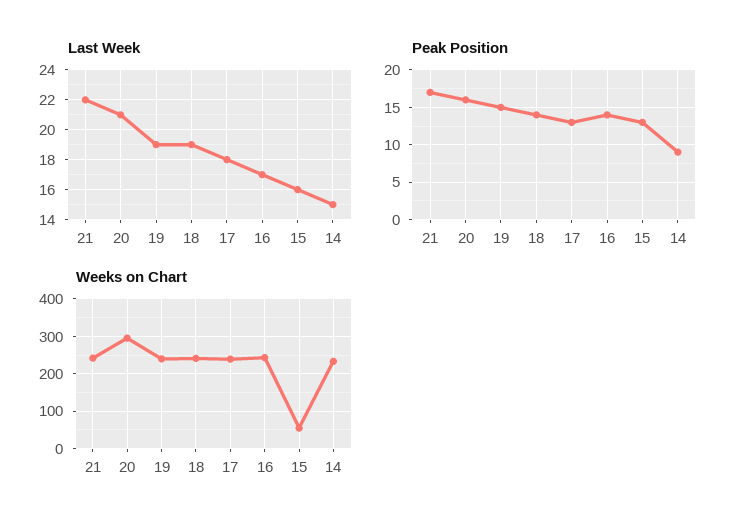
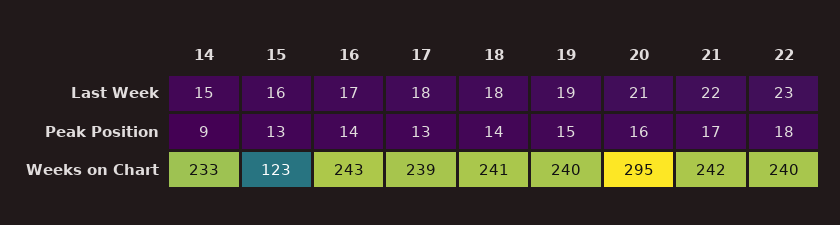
  {
    "Last Week": {
      "21": 22,
      "20": 21,
      "19": 19,
-     "18": 19,
+     "18": 18,
      "17": 18,
      "16": 17,
      "15": 16,
-     "14": 15
+     "14": 15,
+     "22": 23
    },
    "Peak Position": {
      "21": 17,
      "20": 16,
      "19": 15,
      "18": 14,
      "17": 13,
      "16": 14,
      "15": 13,
-     "14": 9
+     "14": 9,
+     "22": 18
    },
    "Weeks on Chart": {
      "21": 242,
      "20": 295,
      "19": 240,
      "18": 241,
      "17": 239,
      "16": 243,
-     "15": 60,
+     "15": 123,
-     "14": 233
+     "14": 233,
+     "22": 240
    }
  }

